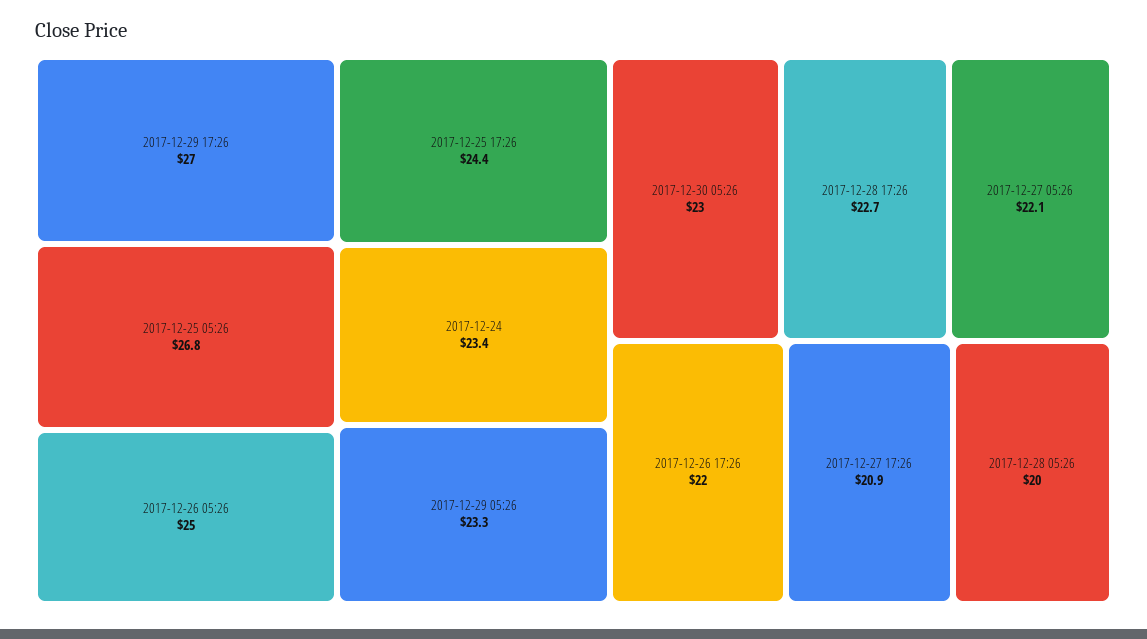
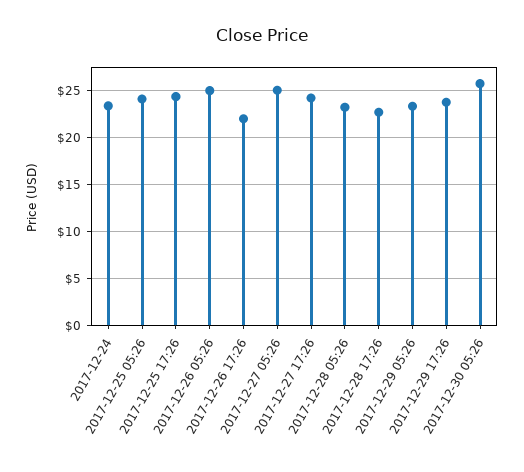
  {
-   "2017-12-29 17:26": 27,
+   "2017-12-29 17:26": 24,
-   "2017-12-25 05:26": 26.8,
+   "2017-12-25 05:26": 24,
    "2017-12-26 05:26": 25,
    "2017-12-25 17:26": 24.4,
    "2017-12-24": 23.4,
    "2017-12-29 05:26": 23.3,
-   "2017-12-30 05:26": 23,
+   "2017-12-30 05:26": 26,
    "2017-12-28 17:26": 22.7,
-   "2017-12-27 05:26": 22.1,
+   "2017-12-27 05:26": 25,
    "2017-12-26 17:26": 22,
-   "2017-12-27 17:26": 20.9,
+   "2017-12-27 17:26": 24,
-   "2017-12-28 05:26": 20
+   "2017-12-28 05:26": 23
  }

